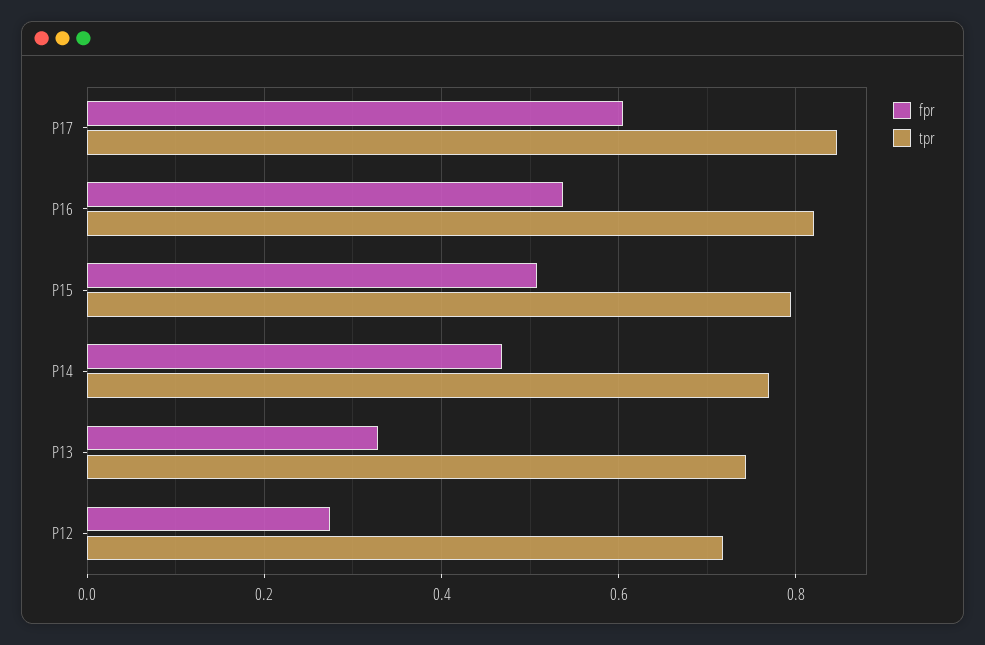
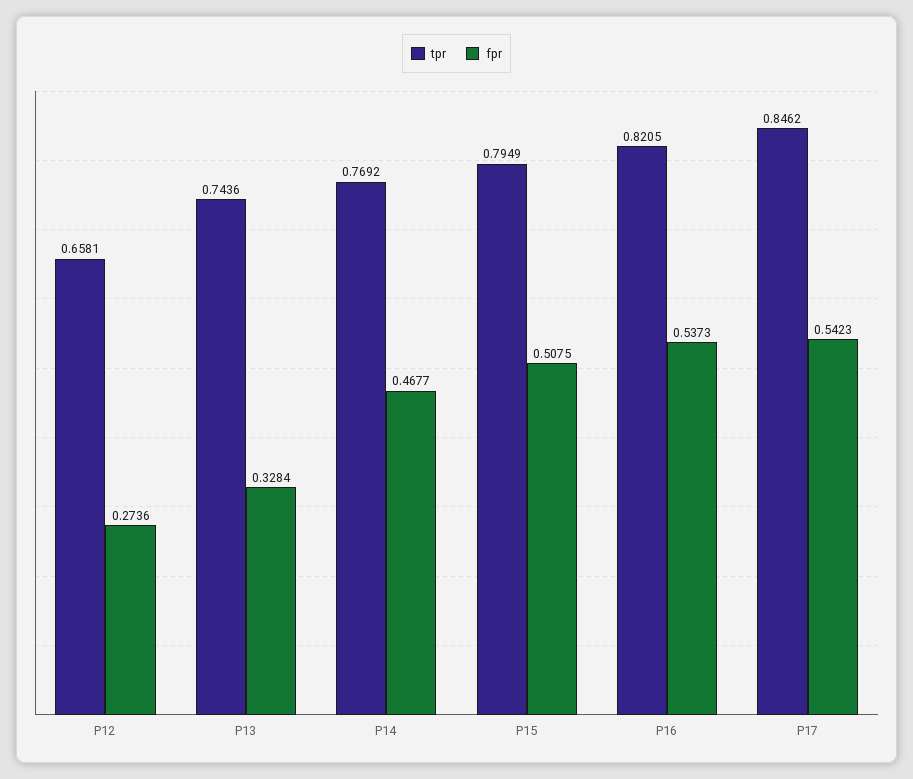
  {
    "fpr": {
-     "P17": 0.6,
+     "P17": 0.5423,
      "P16": 0.5373,
      "P15": 0.5075,
      "P14": 0.4677,
      "P13": 0.3284,
      "P12": 0.2736
    },
    "tpr": {
      "P17": 0.8462,
      "P16": 0.8205,
      "P15": 0.7949,
      "P14": 0.7692,
      "P13": 0.7436,
-     "P12": 0.72
+     "P12": 0.6581
    }
  }

